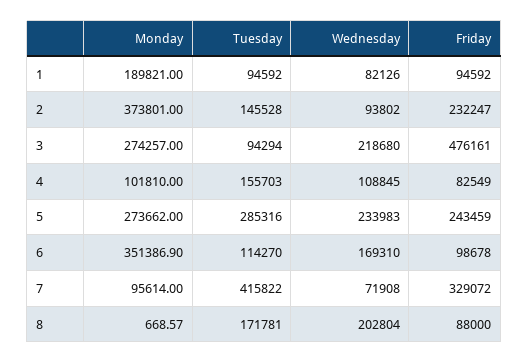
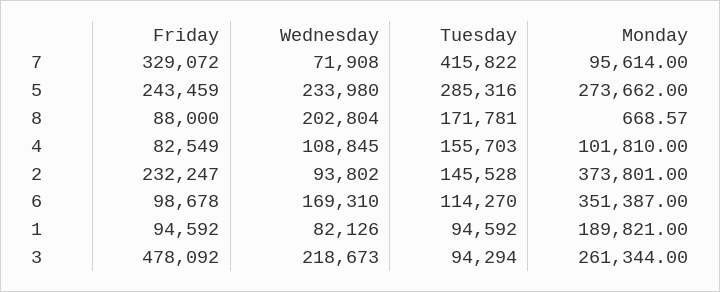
  {
    "Monday": {
      "1": 189821,
      "2": 373801,
-     "3": 274257,
+     "3": 261344,
      "4": 101810,
      "5": 273662,
-     "6": 351386.9,
+     "6": 351387,
      "7": 95614,
      "8": 668.57
    },
    "Tuesday": {
      "1": 94592,
      "2": 145528,
      "3": 94294,
      "4": 155703,
      "5": 285316,
      "6": 114270,
      "7": 415822,
      "8": 171781
    },
    "Wednesday": {
      "1": 82126,
      "2": 93802,
-     "3": 218680,
+     "3": 218673,
      "4": 108845,
-     "5": 233983,
+     "5": 233980,
      "6": 169310,
      "7": 71908,
      "8": 202804
    },
    "Friday": {
      "1": 94592,
      "2": 232247,
-     "3": 476161,
+     "3": 478092,
      "4": 82549,
      "5": 243459,
      "6": 98678,
      "7": 329072,
      "8": 88000
    }
  }

